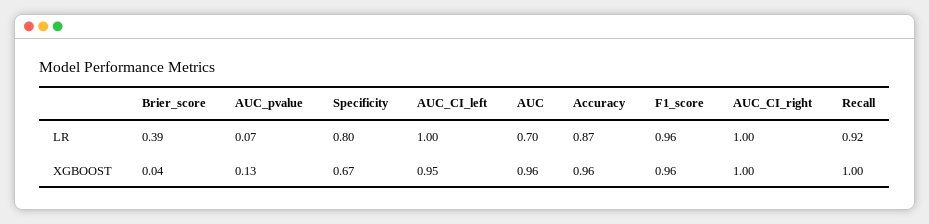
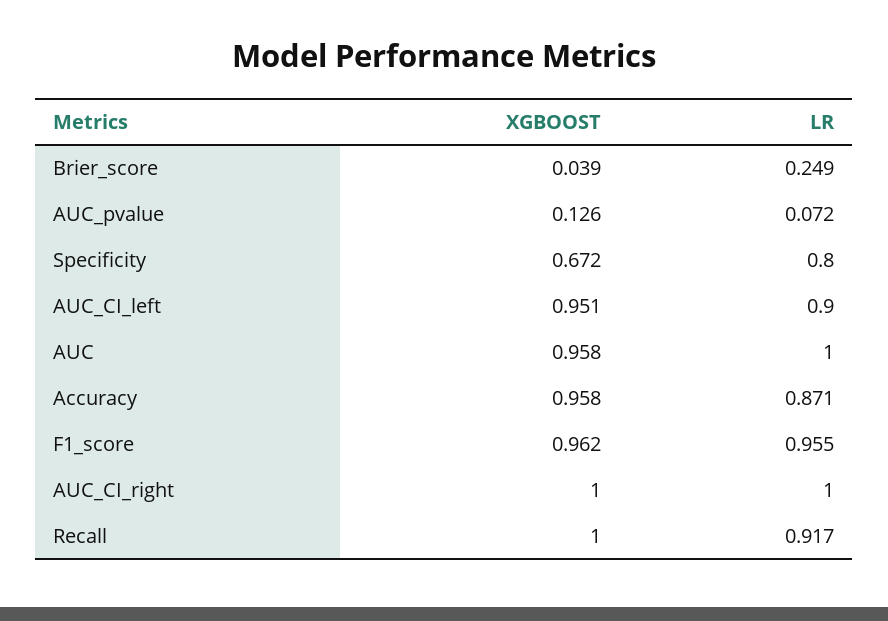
  {
    "Brier_score": {
-     "LR": 0.39,
+     "LR": 0.249,
      "XGBOOST": 0.039
    },
    "AUC_pvalue": {
      "LR": 0.072,
      "XGBOOST": 0.126
    },
    "Specificity": {
      "LR": 0.8,
      "XGBOOST": 0.672
    },
    "AUC_CI_left": {
-     "LR": 1,
+     "LR": 0.9,
      "XGBOOST": 0.951
    },
    "AUC": {
-     "LR": 0.7,
+     "LR": 1,
      "XGBOOST": 0.958
    },
    "Accuracy": {
      "LR": 0.871,
      "XGBOOST": 0.958
    },
    "F1_score": {
      "LR": 0.955,
      "XGBOOST": 0.962
    },
    "AUC_CI_right": {
      "LR": 1,
      "XGBOOST": 1
    },
    "Recall": {
      "LR": 0.917,
      "XGBOOST": 1
    }
  }

